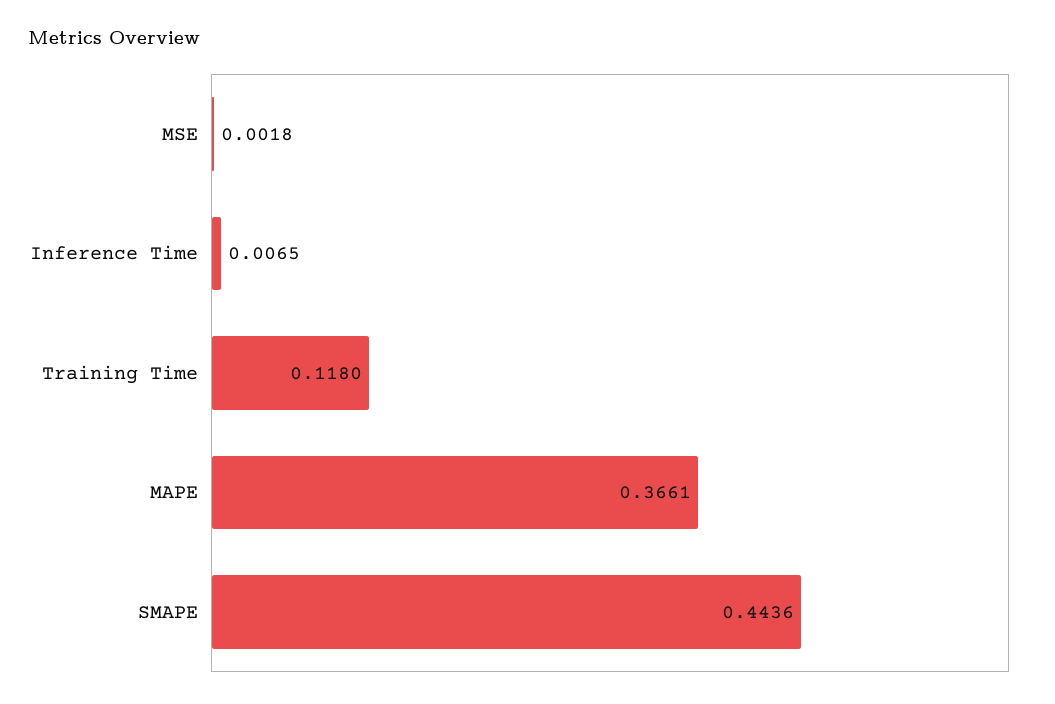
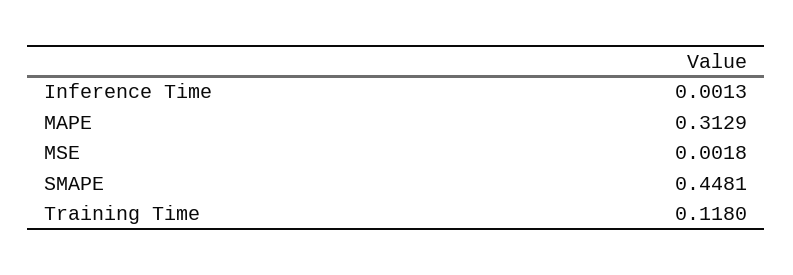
  {
    "MSE": 0.0018,
-   "Inference Time": 0.0065,
+   "Inference Time": 0.0013,
    "Training Time": 0.118,
-   "MAPE": 0.3661,
+   "MAPE": 0.3129,
-   "SMAPE": 0.4436
+   "SMAPE": 0.4481
  }

